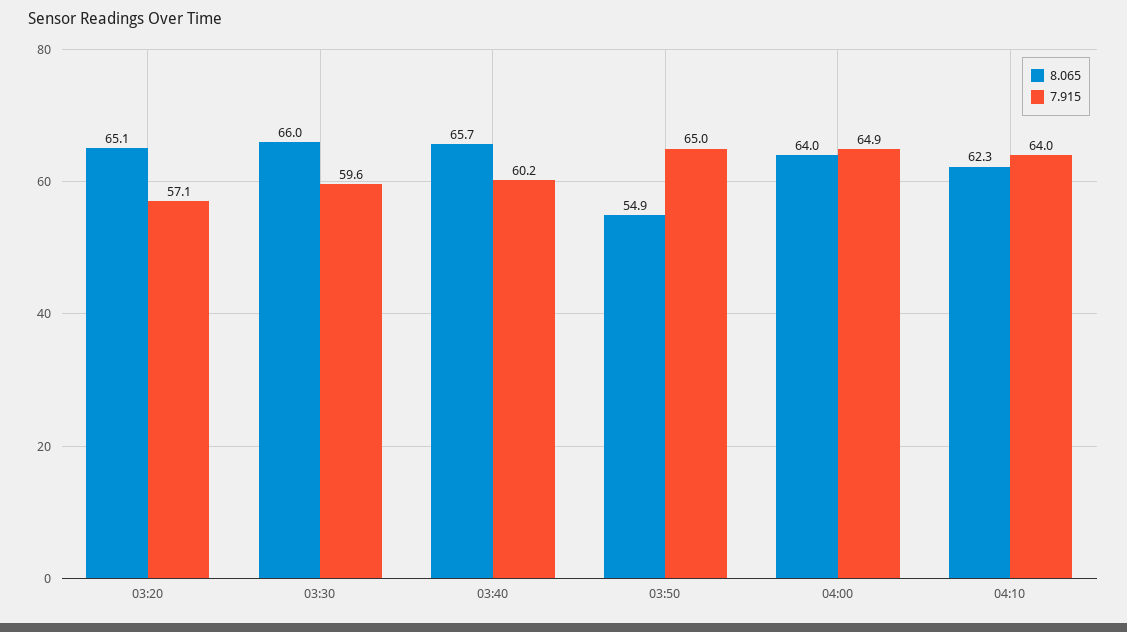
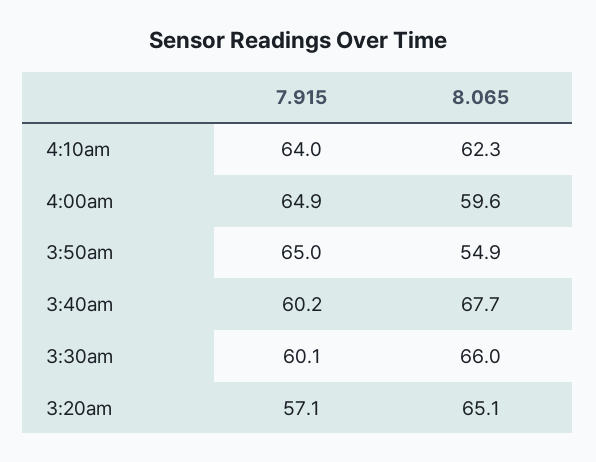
  {
    "8.065": {
      "03:20": 65.1,
      "03:30": 66,
-     "03:40": 65.7,
+     "03:40": 67.7,
      "03:50": 54.9,
-     "04:00": 64,
+     "04:00": 59.6,
      "04:10": 62.3
    },
    "7.915": {
      "03:20": 57.1,
-     "03:30": 59.6,
+     "03:30": 60.1,
      "03:40": 60.2,
      "03:50": 65,
      "04:00": 64.9,
      "04:10": 64
    }
  }

